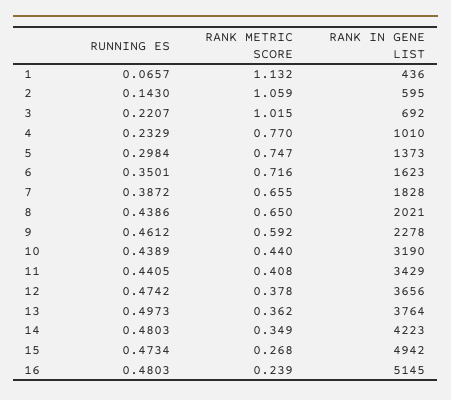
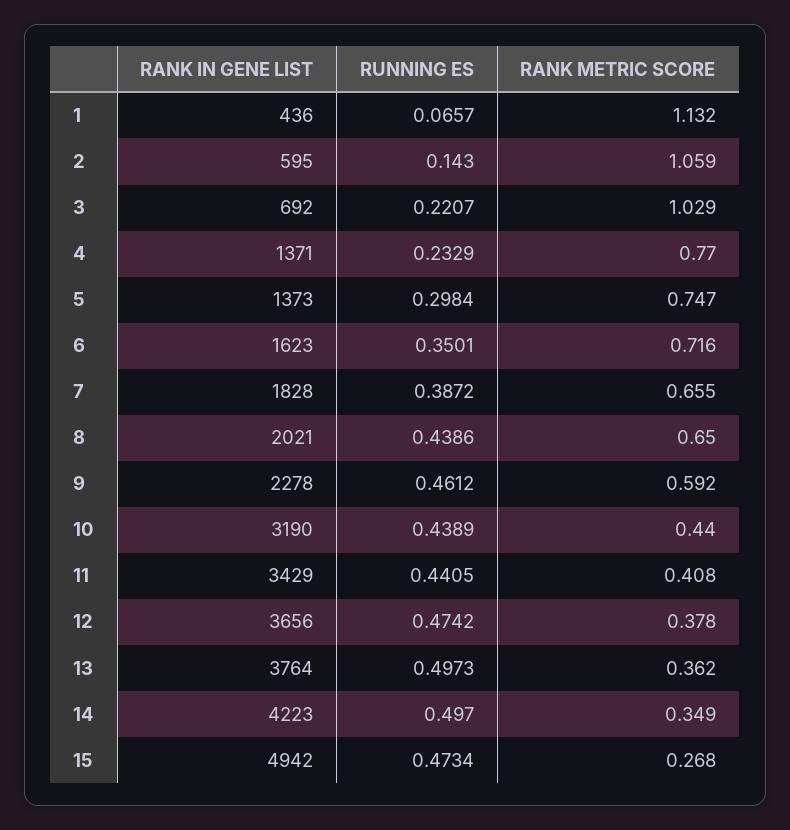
  {
    "RUNNING ES": {
      "1": 0.0657,
      "2": 0.143,
      "3": 0.2207,
      "4": 0.2329,
      "5": 0.2984,
      "6": 0.3501,
      "7": 0.3872,
      "8": 0.4386,
      "9": 0.4612,
      "10": 0.4389,
      "11": 0.4405,
      "12": 0.4742,
      "13": 0.4973,
-     "14": 0.4803,
+     "14": 0.497,
-     "15": 0.4734,
+     "15": 0.4734
-     "16": 0.4803
    },
    "RANK METRIC SCORE": {
      "1": 1.132,
      "2": 1.059,
-     "3": 1.015,
+     "3": 1.029,
      "4": 0.77,
      "5": 0.747,
      "6": 0.716,
      "7": 0.655,
      "8": 0.65,
      "9": 0.592,
      "10": 0.44,
      "11": 0.408,
      "12": 0.378,
      "13": 0.362,
      "14": 0.349,
-     "15": 0.268,
+     "15": 0.268
-     "16": 0.239
    },
    "RANK IN GENE LIST": {
      "1": 436,
      "2": 595,
      "3": 692,
-     "4": 1010,
+     "4": 1371,
      "5": 1373,
      "6": 1623,
      "7": 1828,
      "8": 2021,
      "9": 2278,
      "10": 3190,
      "11": 3429,
      "12": 3656,
      "13": 3764,
      "14": 4223,
-     "15": 4942,
+     "15": 4942
-     "16": 5145
    }
  }

